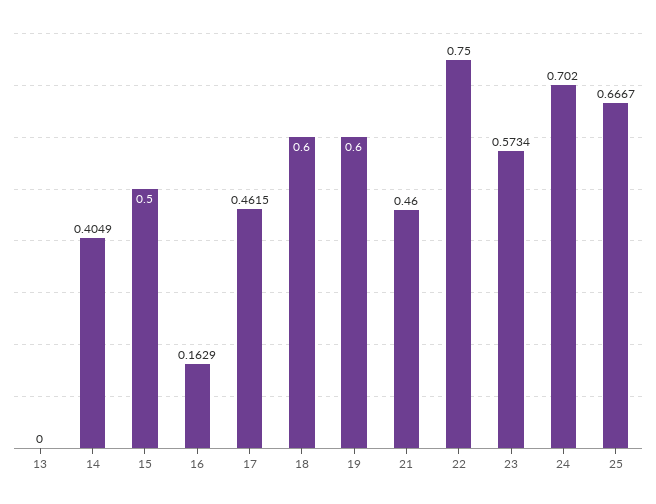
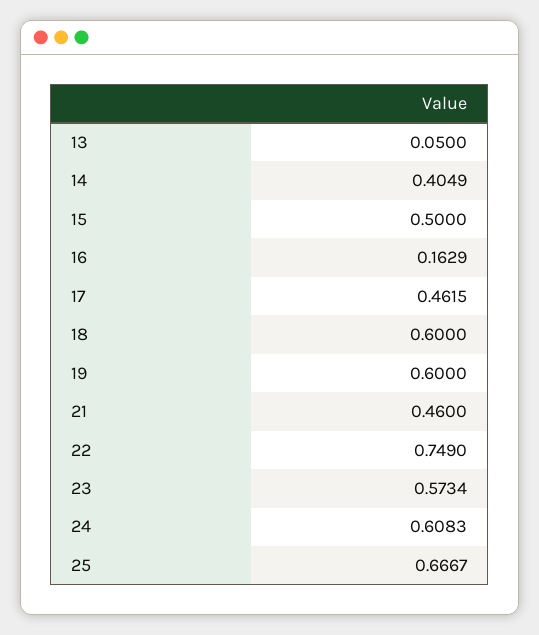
  {
-   "13": 0,
+   "13": 0.05,
    "14": 0.4049,
    "15": 0.5,
    "16": 0.1629,
    "17": 0.4615,
    "18": 0.6,
    "19": 0.6,
    "21": 0.46,
-   "22": 0.75,
+   "22": 0.749,
    "23": 0.5734,
-   "24": 0.702,
+   "24": 0.6083,
    "25": 0.6667
  }

